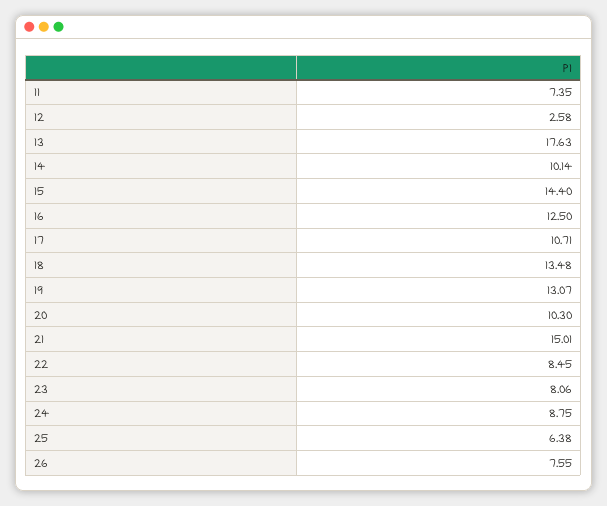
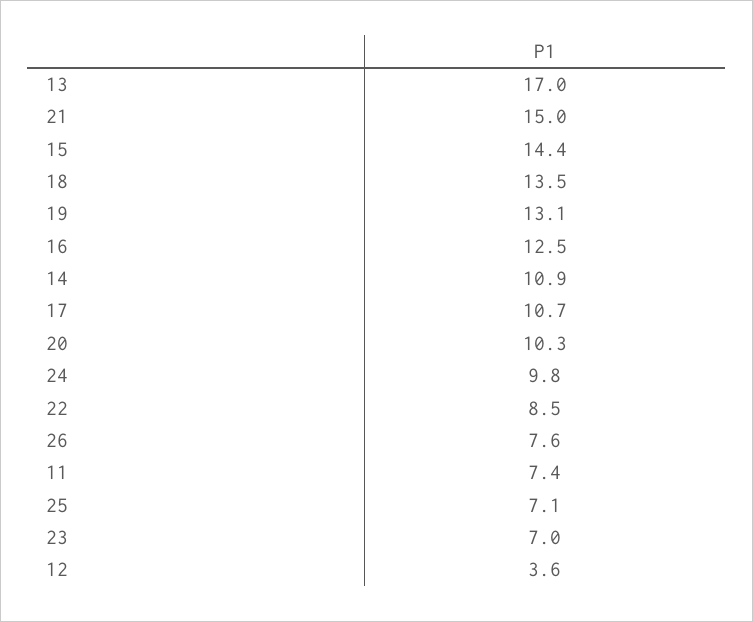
  {
    "11": 7.35,
-   "12": 2.58,
+   "12": 3.6,
-   "13": 17.63,
+   "13": 17,
-   "14": 10.14,
+   "14": 10.9,
    "15": 14.4,
    "16": 12.5,
    "17": 10.71,
    "18": 13.48,
    "19": 13.07,
    "20": 10.3,
    "21": 15.01,
    "22": 8.45,
-   "23": 8.06,
+   "23": 7,
-   "24": 8.75,
+   "24": 9.8,
-   "25": 6.38,
+   "25": 7.1,
    "26": 7.55
  }

